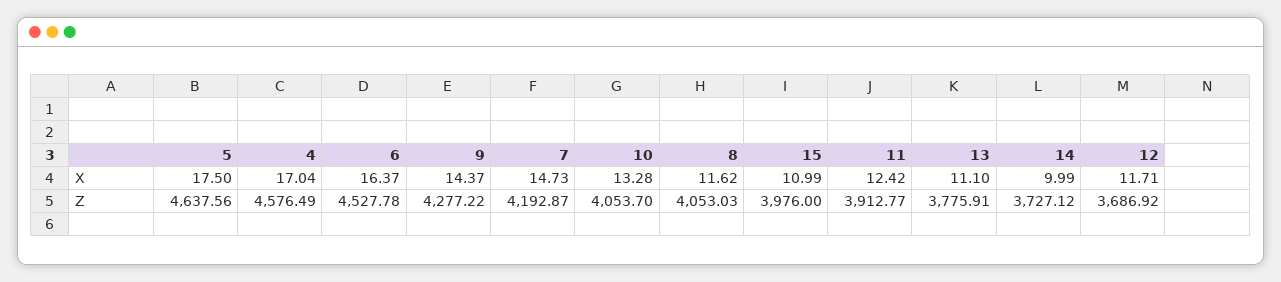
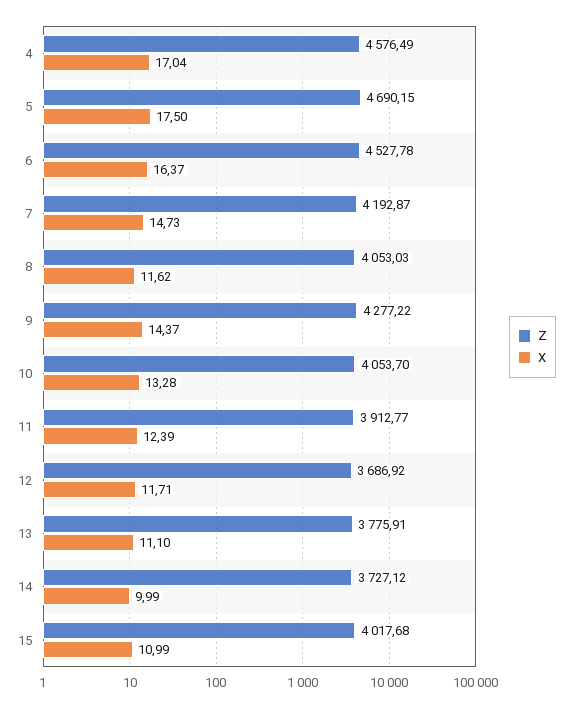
  {
    "X": {
      "5": 17.5,
      "4": 17.04,
      "6": 16.37,
      "9": 14.37,
      "7": 14.73,
      "10": 13.28,
      "8": 11.62,
      "15": 10.99,
-     "11": 12.42,
+     "11": 12.39,
      "13": 11.1,
      "14": 9.99,
      "12": 11.71
    },
    "Z": {
-     "5": 4637.56,
+     "5": 4690.15,
      "4": 4576.49,
      "6": 4527.78,
      "9": 4277.22,
      "7": 4192.87,
      "10": 4053.7,
      "8": 4053.03,
-     "15": 3976,
+     "15": 4017.68,
      "11": 3912.77,
      "13": 3775.91,
      "14": 3727.12,
      "12": 3686.92
    }
  }

